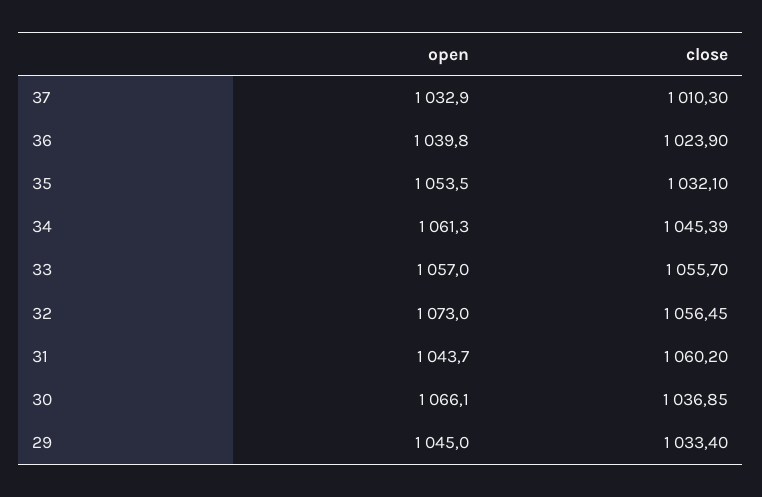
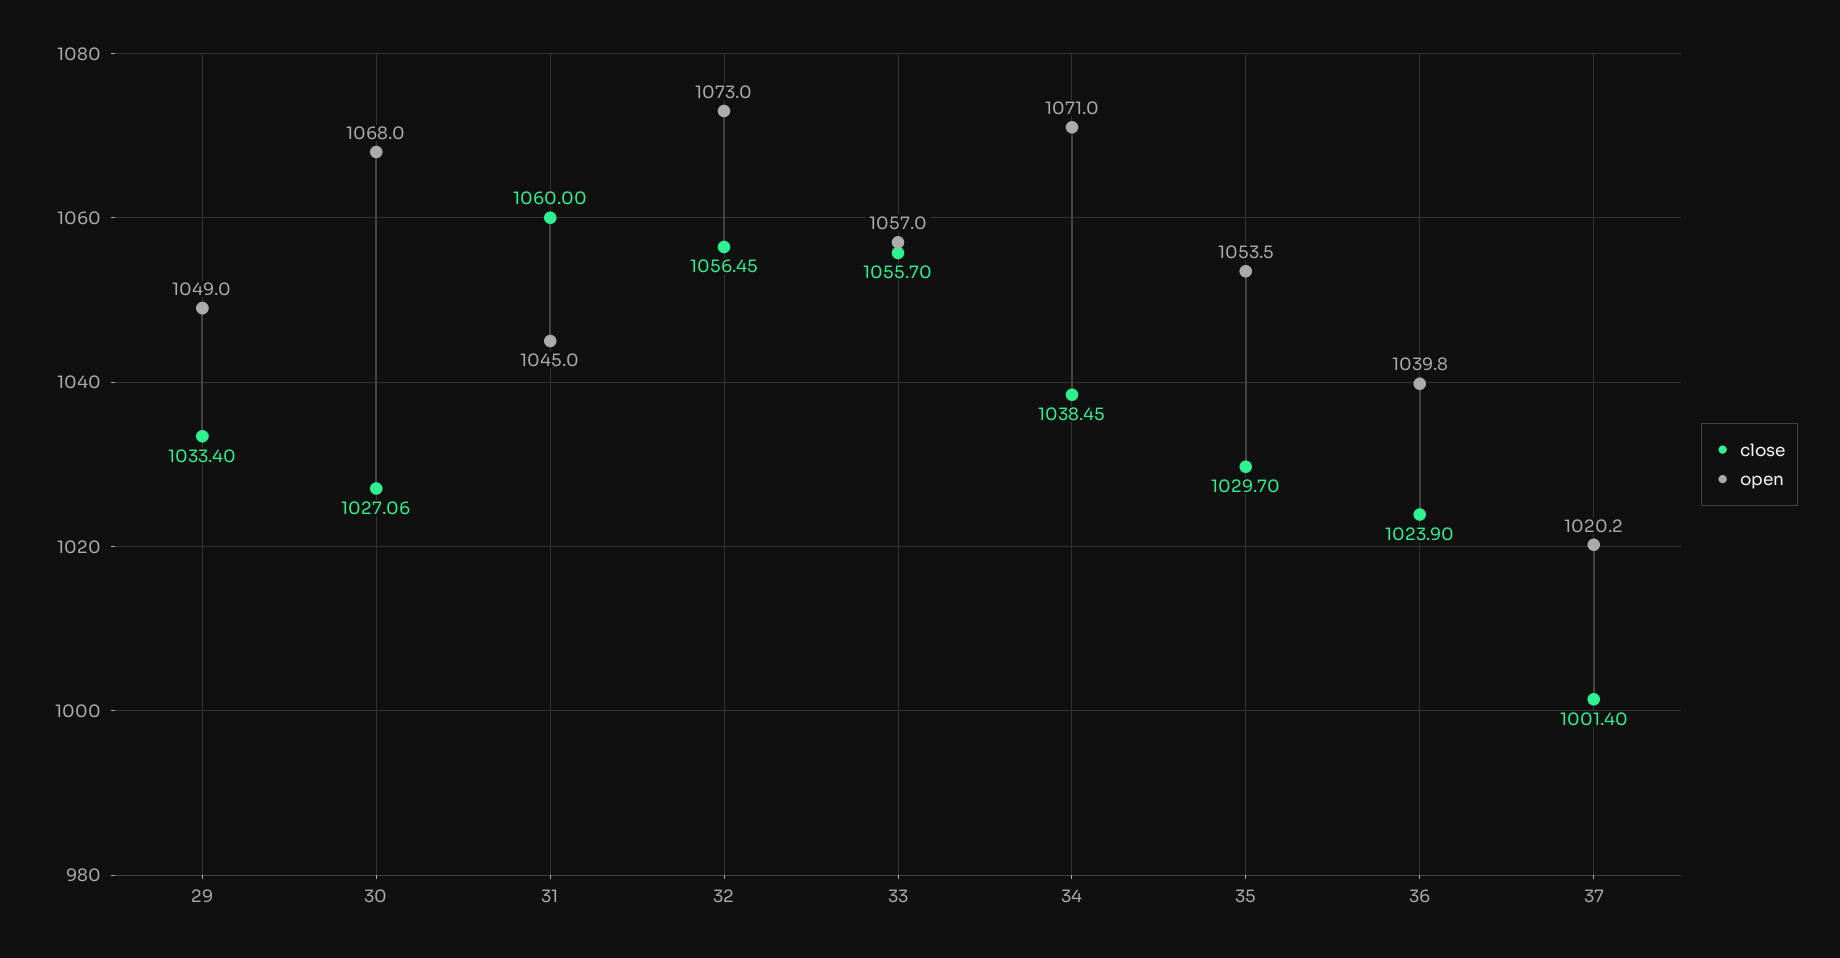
  {
    "open": {
-     "37": 1032.9,
+     "37": 1020.2,
      "36": 1039.8,
      "35": 1053.5,
-     "34": 1061.3,
+     "34": 1071,
      "33": 1057,
      "32": 1073,
-     "31": 1043.7,
+     "31": 1045,
-     "30": 1066.1,
+     "30": 1068,
-     "29": 1045
+     "29": 1049
    },
    "close": {
-     "37": 1010.3,
+     "37": 1001.4,
      "36": 1023.9,
-     "35": 1032.1,
+     "35": 1029.7,
-     "34": 1045.39,
+     "34": 1038.45,
      "33": 1055.7,
      "32": 1056.45,
-     "31": 1060.2,
+     "31": 1060,
-     "30": 1036.85,
+     "30": 1027.06,
      "29": 1033.4
    }
  }

